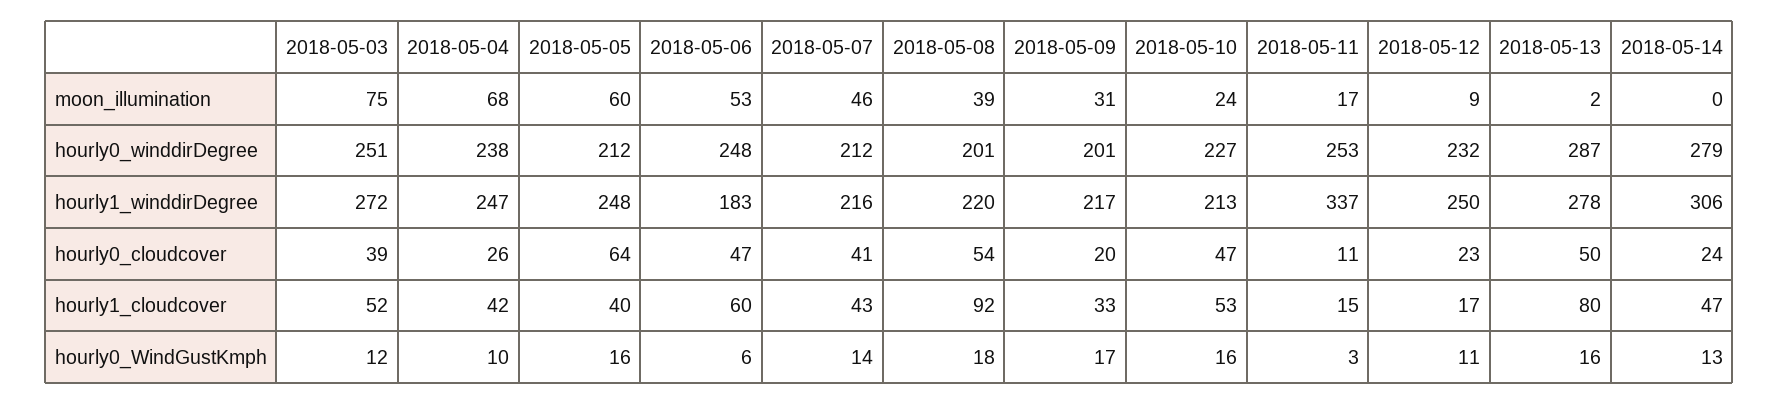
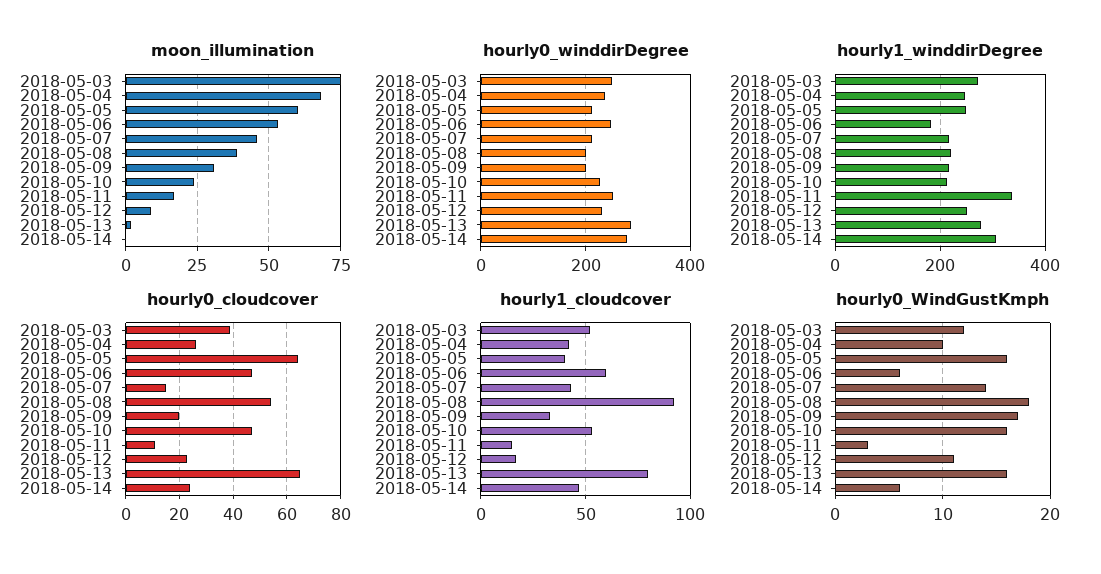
  {
    "moon_illumination": {
      "2018-05-03": 75,
      "2018-05-04": 68,
      "2018-05-05": 60,
      "2018-05-06": 53,
      "2018-05-07": 46,
      "2018-05-08": 39,
      "2018-05-09": 31,
      "2018-05-10": 24,
      "2018-05-11": 17,
      "2018-05-12": 9,
      "2018-05-13": 2,
      "2018-05-14": 0
    },
    "hourly0_winddirDegree": {
      "2018-05-03": 251,
      "2018-05-04": 238,
      "2018-05-05": 212,
      "2018-05-06": 248,
      "2018-05-07": 212,
      "2018-05-08": 201,
      "2018-05-09": 201,
      "2018-05-10": 227,
      "2018-05-11": 253,
      "2018-05-12": 232,
      "2018-05-13": 287,
      "2018-05-14": 279
    },
    "hourly1_winddirDegree": {
      "2018-05-03": 272,
      "2018-05-04": 247,
      "2018-05-05": 248,
      "2018-05-06": 183,
      "2018-05-07": 216,
      "2018-05-08": 220,
      "2018-05-09": 217,
      "2018-05-10": 213,
      "2018-05-11": 337,
      "2018-05-12": 250,
      "2018-05-13": 278,
      "2018-05-14": 306
    },
    "hourly0_cloudcover": {
      "2018-05-03": 39,
      "2018-05-04": 26,
      "2018-05-05": 64,
      "2018-05-06": 47,
-     "2018-05-07": 41,
+     "2018-05-07": 15,
      "2018-05-08": 54,
      "2018-05-09": 20,
      "2018-05-10": 47,
      "2018-05-11": 11,
      "2018-05-12": 23,
-     "2018-05-13": 50,
+     "2018-05-13": 65,
      "2018-05-14": 24
    },
    "hourly1_cloudcover": {
      "2018-05-03": 52,
      "2018-05-04": 42,
      "2018-05-05": 40,
      "2018-05-06": 60,
      "2018-05-07": 43,
      "2018-05-08": 92,
      "2018-05-09": 33,
      "2018-05-10": 53,
      "2018-05-11": 15,
      "2018-05-12": 17,
      "2018-05-13": 80,
      "2018-05-14": 47
    },
    "hourly0_WindGustKmph": {
      "2018-05-03": 12,
      "2018-05-04": 10,
      "2018-05-05": 16,
      "2018-05-06": 6,
      "2018-05-07": 14,
      "2018-05-08": 18,
      "2018-05-09": 17,
      "2018-05-10": 16,
      "2018-05-11": 3,
      "2018-05-12": 11,
      "2018-05-13": 16,
-     "2018-05-14": 13
+     "2018-05-14": 6
    }
  }

